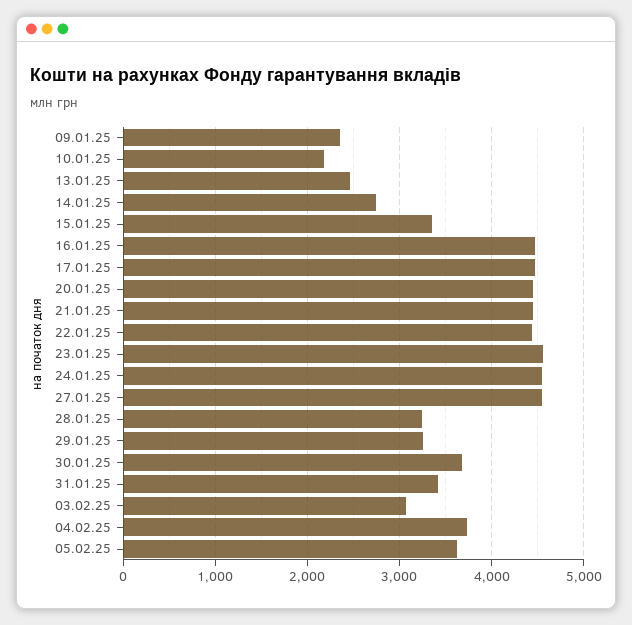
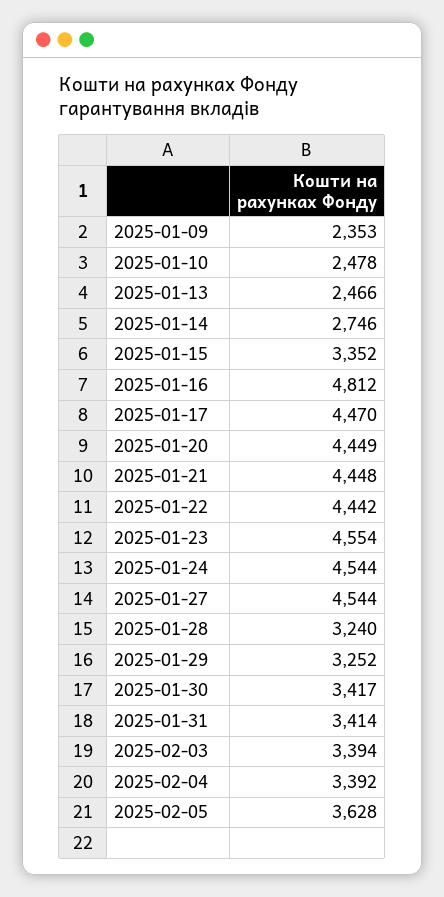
  {
    "09.01.25": 2353,
-   "10.01.25": 2200,
+   "10.01.25": 2478,
    "13.01.25": 2466,
    "14.01.25": 2746,
    "15.01.25": 3352,
-   "16.01.25": 4500,
+   "16.01.25": 4812,
    "17.01.25": 4470,
    "20.01.25": 4449,
    "21.01.25": 4448,
    "22.01.25": 4442,
    "23.01.25": 4554,
    "24.01.25": 4544,
    "27.01.25": 4544,
    "28.01.25": 3240,
    "29.01.25": 3252,
-   "30.01.25": 3700,
+   "30.01.25": 3417,
    "31.01.25": 3414,
-   "03.02.25": 3100,
+   "03.02.25": 3394,
-   "04.02.25": 3700,
+   "04.02.25": 3392,
    "05.02.25": 3628
  }

